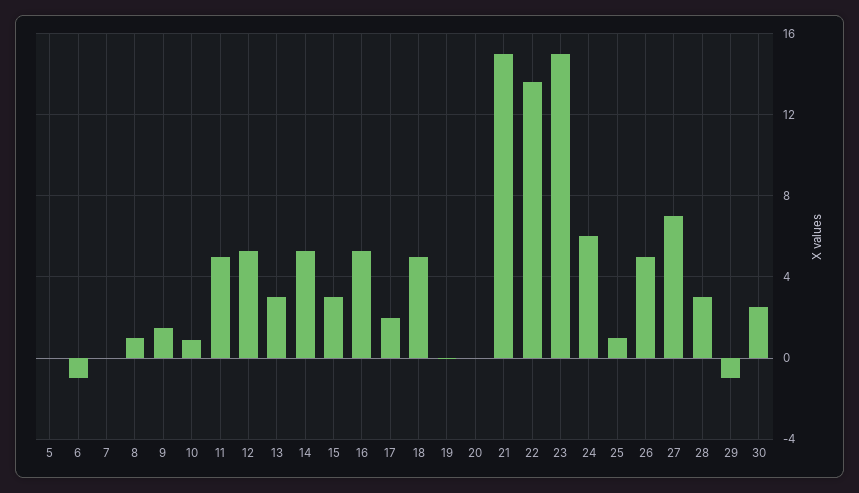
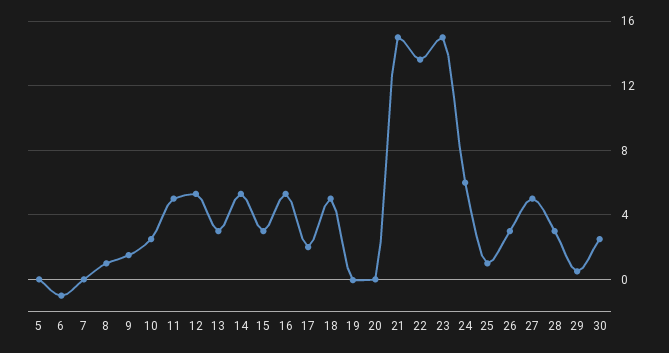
  {
    "5": 0,
    "6": -1,
    "7": 0,
    "8": 1,
    "9": 1.5,
-   "10": 1,
+   "10": 2.5,
    "11": 5,
    "12": 5.5,
    "13": 3,
    "14": 5.5,
    "15": 3,
    "16": 5.5,
    "17": 2,
    "18": 5,
    "19": 0,
    "20": 0,
    "21": 15,
    "22": 13.5,
    "23": 15,
    "24": 6,
    "25": 1,
-   "26": 5,
+   "26": 3,
-   "27": 7,
+   "27": 5,
    "28": 3,
-   "29": -1,
+   "29": 0.5,
    "30": 2.5
  }

